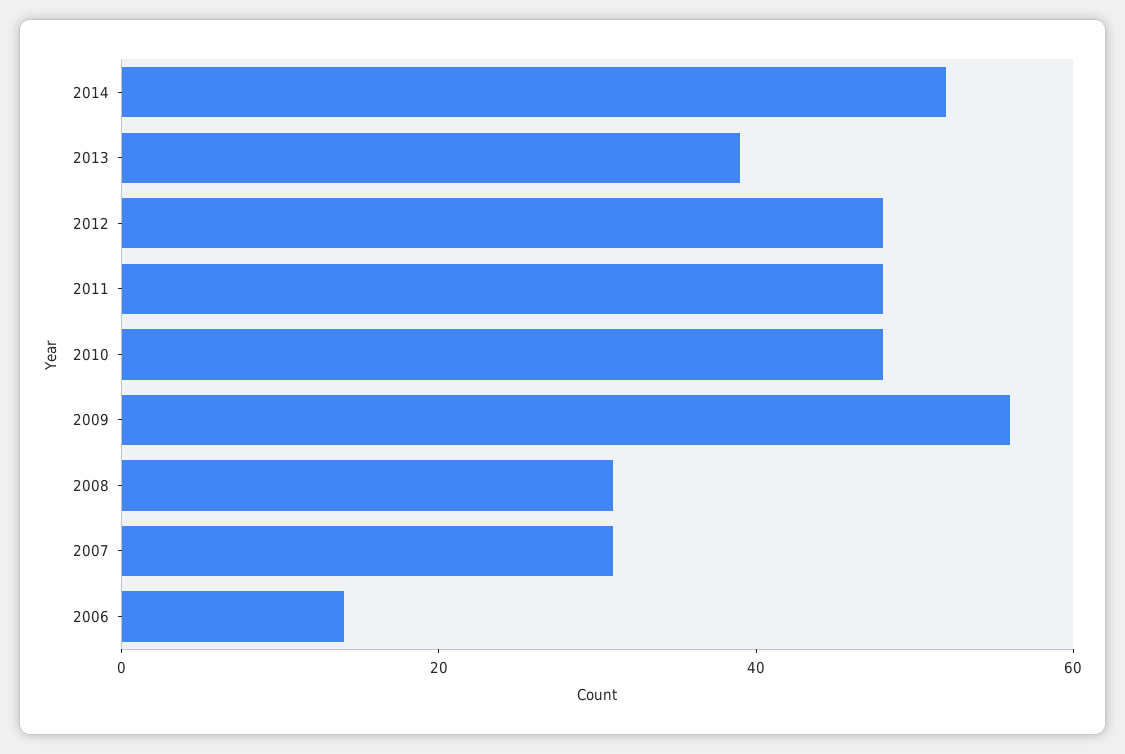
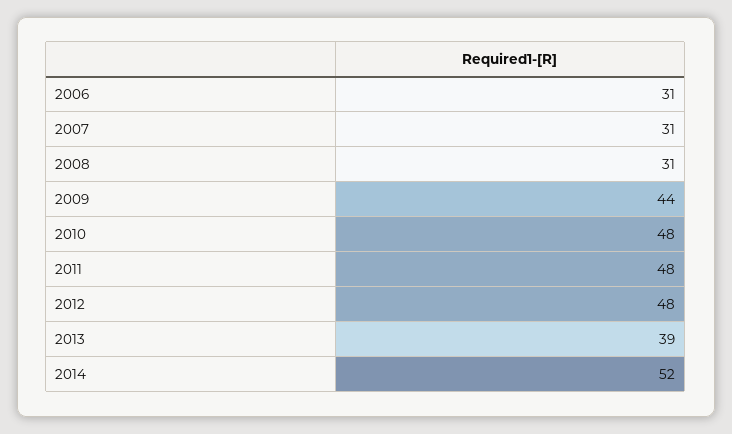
  {
    "2014": 52,
    "2013": 39,
    "2012": 48,
    "2011": 48,
    "2010": 48,
-   "2009": 55,
+   "2009": 44,
    "2008": 31,
    "2007": 31,
-   "2006": 15
+   "2006": 31
  }

